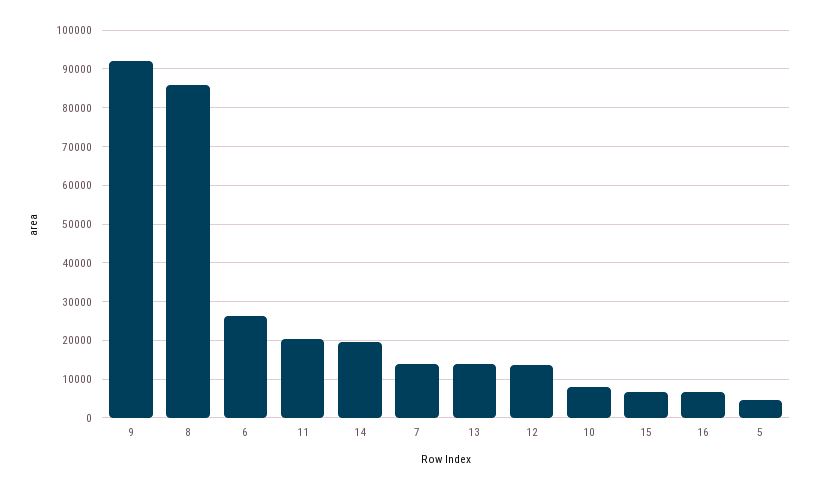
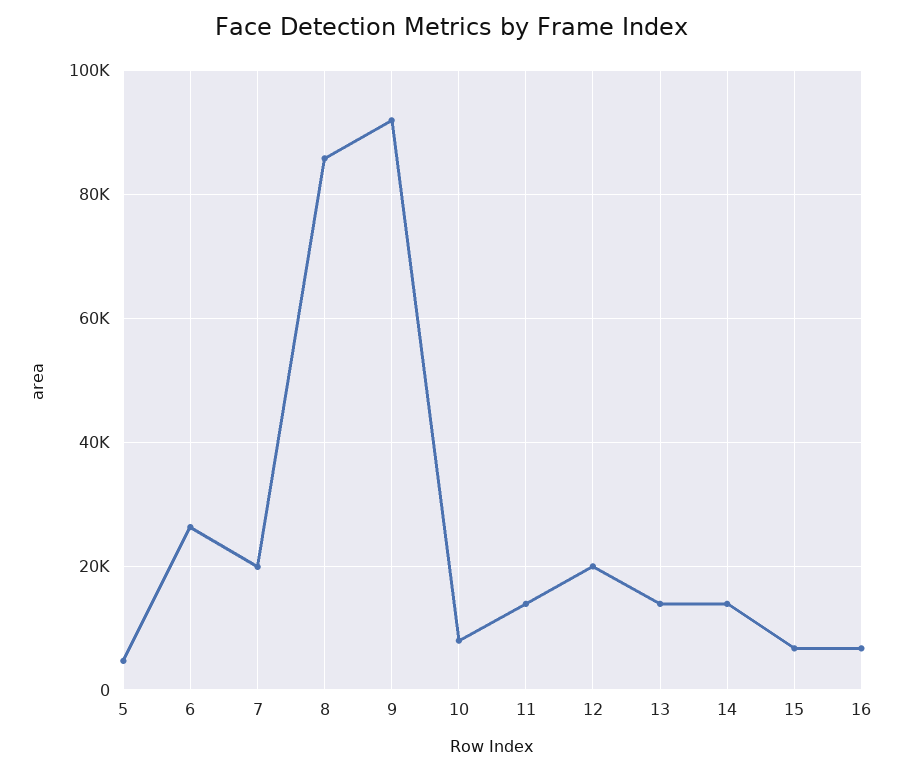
  {
    "9": 92000,
    "8": 86000,
    "6": 26000,
-   "11": 20000,
+   "11": 14000,
-   "14": 20000,
+   "14": 14000,
-   "7": 14000,
+   "7": 20000,
    "13": 14000,
-   "12": 14000,
+   "12": 20000,
    "10": 8000,
    "15": 6000,
    "16": 6000,
    "5": 4000
  }

